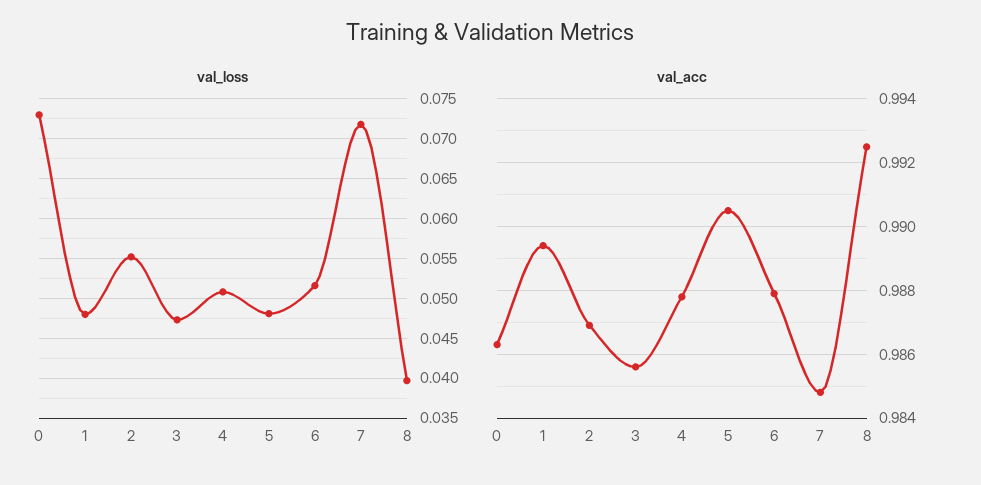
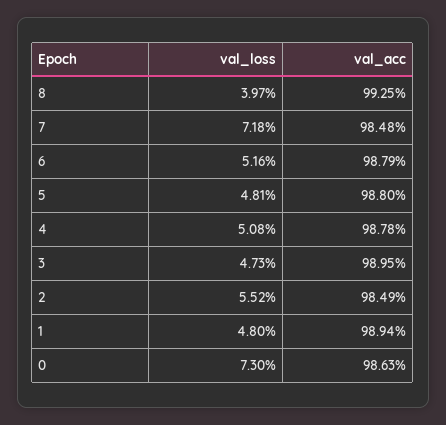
  {
    "val_loss": {
      "0": 0.073,
      "1": 0.048,
      "2": 0.0552,
      "3": 0.0473,
      "4": 0.0508,
      "5": 0.0481,
      "6": 0.0516,
      "7": 0.0718,
      "8": 0.0397
    },
    "val_acc": {
      "0": 0.9863,
      "1": 0.9894,
-     "2": 0.987,
+     "2": 0.9849,
-     "3": 0.9855,
+     "3": 0.9895,
      "4": 0.9878,
-     "5": 0.9905,
+     "5": 0.988,
      "6": 0.9879,
      "7": 0.9848,
      "8": 0.9925
    }
  }

